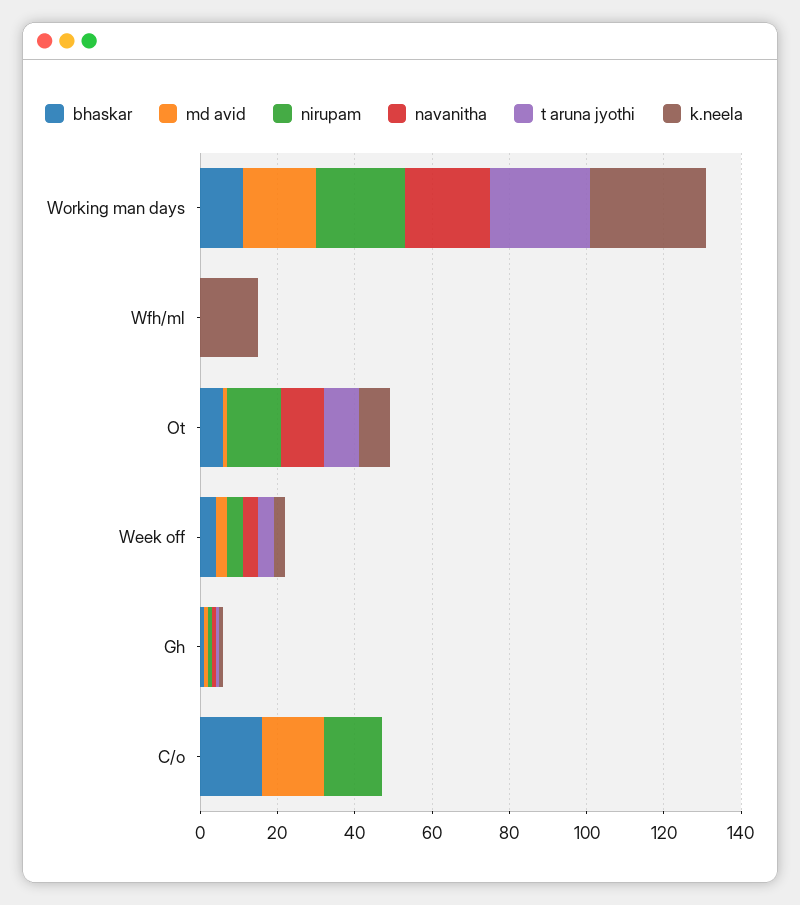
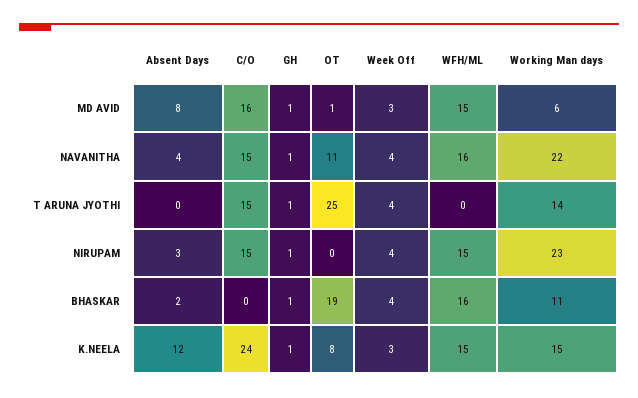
  {
    "bhaskar": {
      "Working man days": 11,
-     "Wfh/ml": 0,
+     "Wfh/ml": 16,
-     "Ot": 5,
+     "Ot": 19,
      "Week off": 4,
      "Gh": 1,
-     "C/o": 15
+     "C/o": 0,
+     "Absent Days": 2
    },
    "md avid": {
-     "Working man days": 20,
+     "Working man days": 6,
-     "Wfh/ml": 0,
+     "Wfh/ml": 15,
      "Ot": 1,
      "Week off": 3,
      "Gh": 1,
-     "C/o": 16
+     "C/o": 16,
+     "Absent Days": 8
    },
    "nirupam": {
      "Working man days": 23,
-     "Wfh/ml": 0,
+     "Wfh/ml": 15,
-     "Ot": 15,
+     "Ot": 0,
      "Week off": 4,
      "Gh": 1,
-     "C/o": 15
+     "C/o": 15,
+     "Absent Days": 3
    },
    "navanitha": {
      "Working man days": 22,
-     "Wfh/ml": 0,
+     "Wfh/ml": 16,
      "Ot": 11,
      "Week off": 4,
      "Gh": 1,
-     "C/o": 0
+     "C/o": 15,
+     "Absent Days": 4
    },
    "t aruna jyothi": {
-     "Working man days": 25,
+     "Working man days": 14,
      "Wfh/ml": 0,
-     "Ot": 10,
+     "Ot": 25,
      "Week off": 4,
      "Gh": 1,
-     "C/o": 0
+     "C/o": 15,
+     "Absent Days": 0
    },
    "k.neela": {
-     "Working man days": 30,
+     "Working man days": 15,
      "Wfh/ml": 15,
      "Ot": 8,
      "Week off": 3,
      "Gh": 1,
-     "C/o": 0
+     "C/o": 24,
+     "Absent Days": 12
    }
  }

